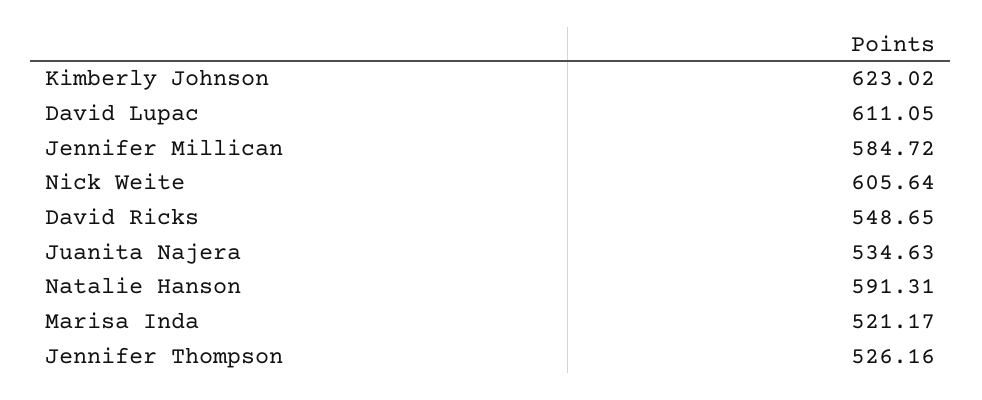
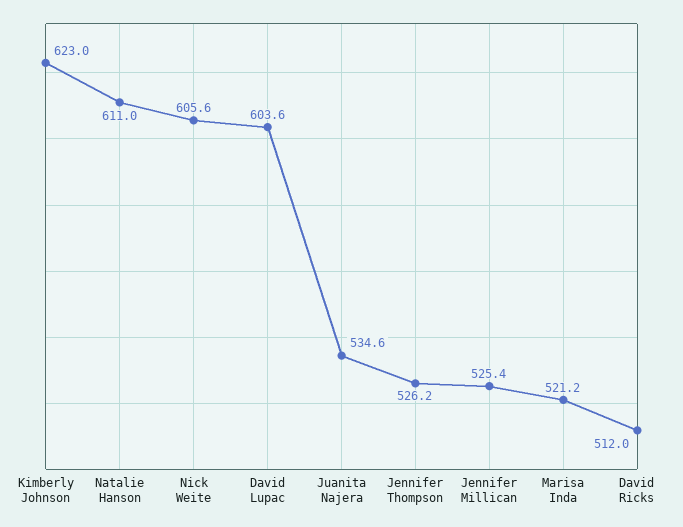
  {
    "Kimberly Johnson": 623.02,
-   "David Lupac": 611.05,
+   "David Lupac": 603.6,
-   "Jennifer Millican": 584.72,
+   "Jennifer Millican": 525.4,
    "Nick Weite": 605.64,
-   "David Ricks": 548.65,
+   "David Ricks": 512,
    "Juanita Najera": 534.63,
-   "Natalie Hanson": 591.31,
+   "Natalie Hanson": 611,
    "Marisa Inda": 521.17,
    "Jennifer Thompson": 526.16
  }

